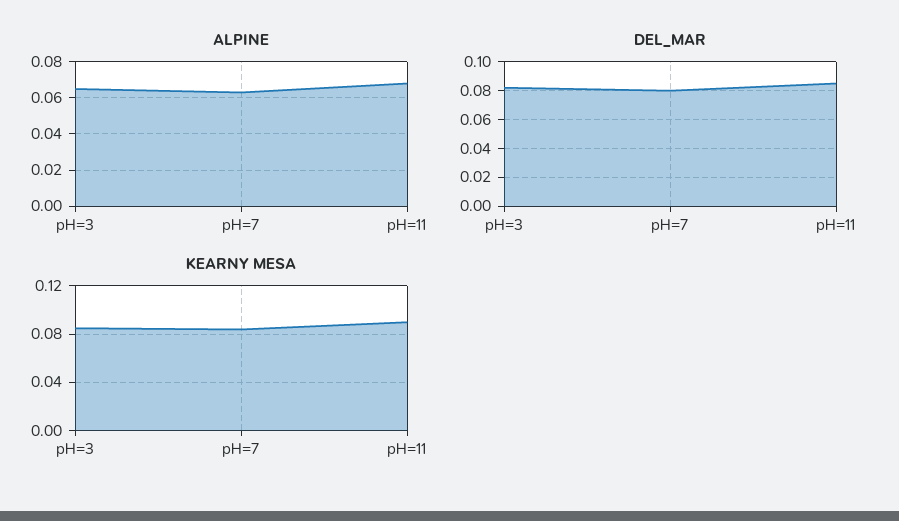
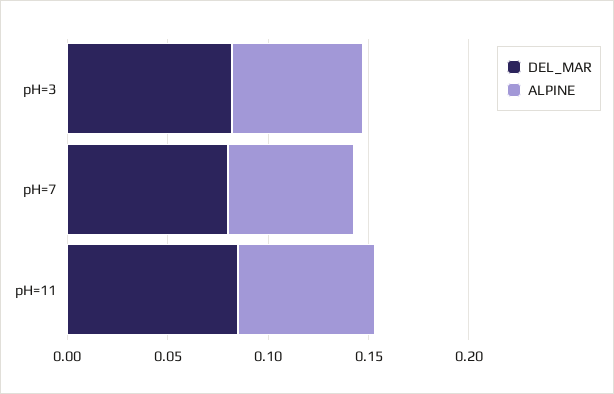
  {
    "ALPINE": {
      "pH=3": 0.065,
      "pH=7": 0.065,
      "pH=11": 0.07
    },
    "DEL_MAR": {
      "pH=3": 0.08,
      "pH=7": 0.08,
      "pH=11": 0.085
-   },
+   }
-   "KEARNY MESA": {
-     "pH=3": 0.085,
-     "pH=7": 0.085,
-     "pH=11": 0.09
-   }
  }

